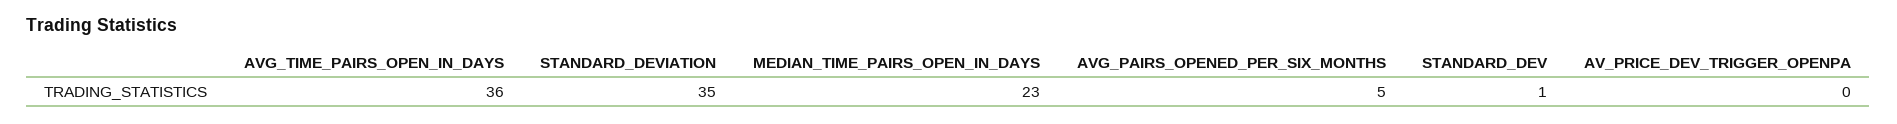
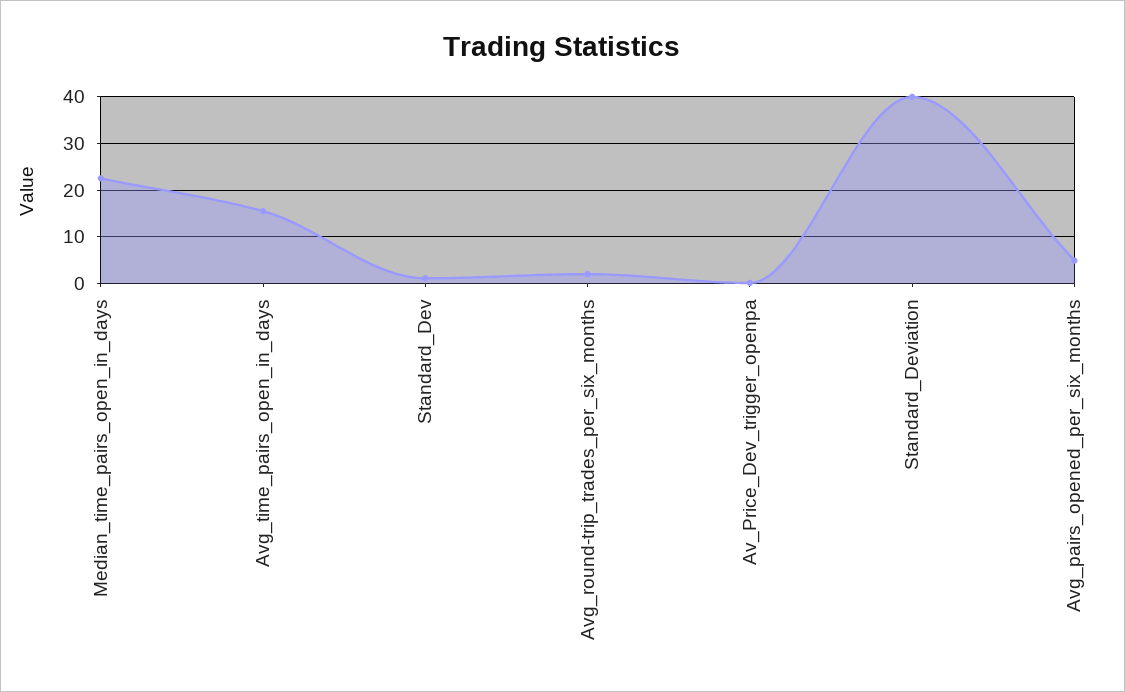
  {
-   "AVG_TIME_PAIRS_OPEN_IN_DAYS": 36,
+   "AVG_TIME_PAIRS_OPEN_IN_DAYS": 16,
-   "STANDARD_DEVIATION": 35,
+   "STANDARD_DEVIATION": 40,
    "MEDIAN_TIME_PAIRS_OPEN_IN_DAYS": 23,
    "AVG_PAIRS_OPENED_PER_SIX_MONTHS": 5,
    "STANDARD_DEV": 1,
-   "AV_PRICE_DEV_TRIGGER_OPENPA": 0
+   "AV_PRICE_DEV_TRIGGER_OPENPA": 0,
+   "Avg_round-trip_trades_per_six_months": 2
  }

